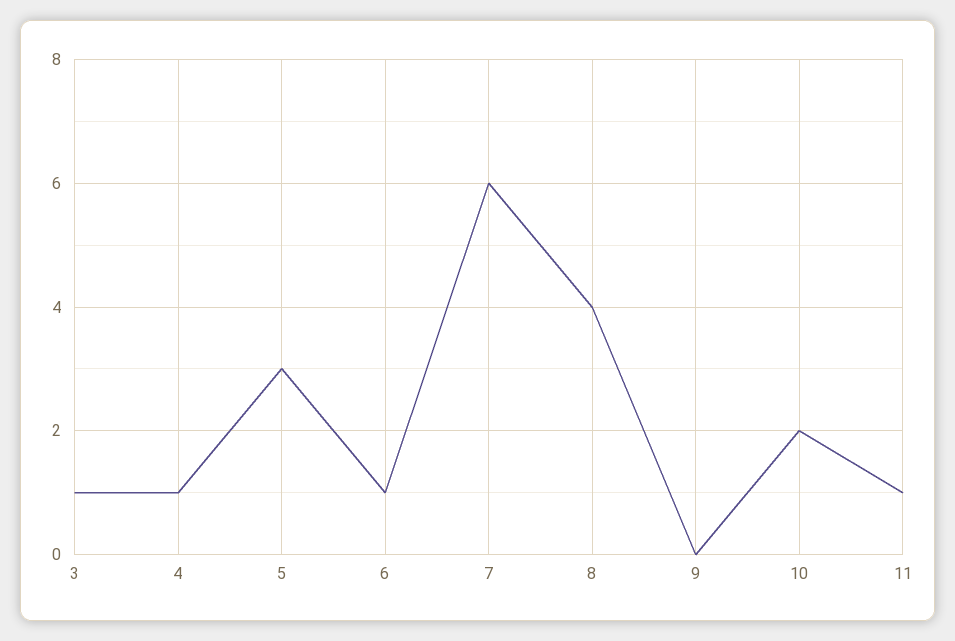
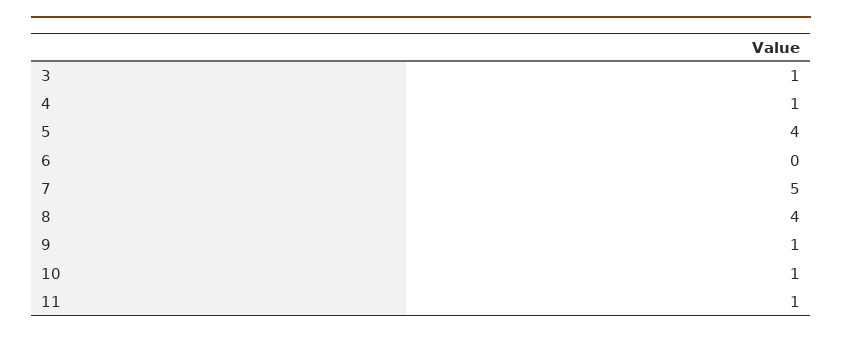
  {
    "3": 1,
    "4": 1,
-   "5": 3,
+   "5": 4,
-   "6": 1,
+   "6": 0,
-   "7": 6,
+   "7": 5,
    "8": 4,
-   "9": 0,
+   "9": 1,
-   "10": 2,
+   "10": 1,
    "11": 1
  }

